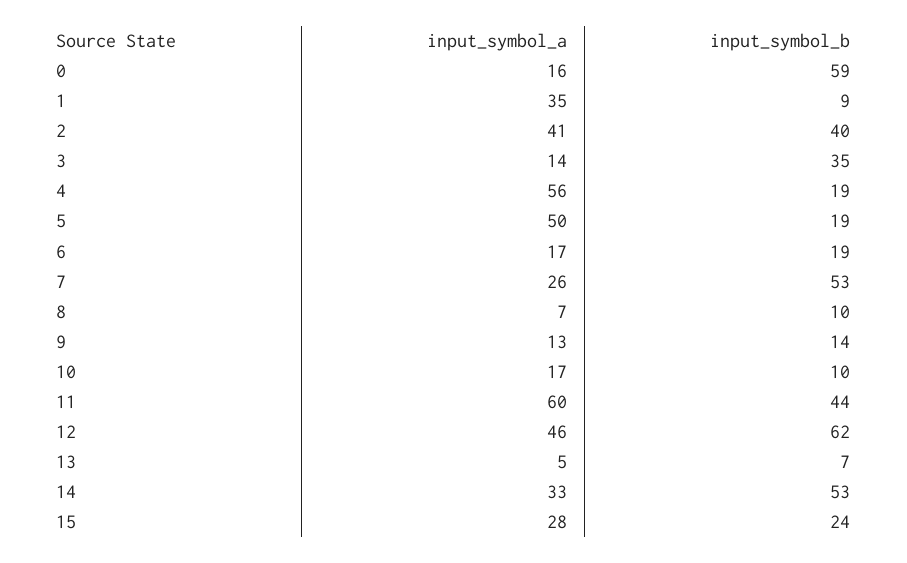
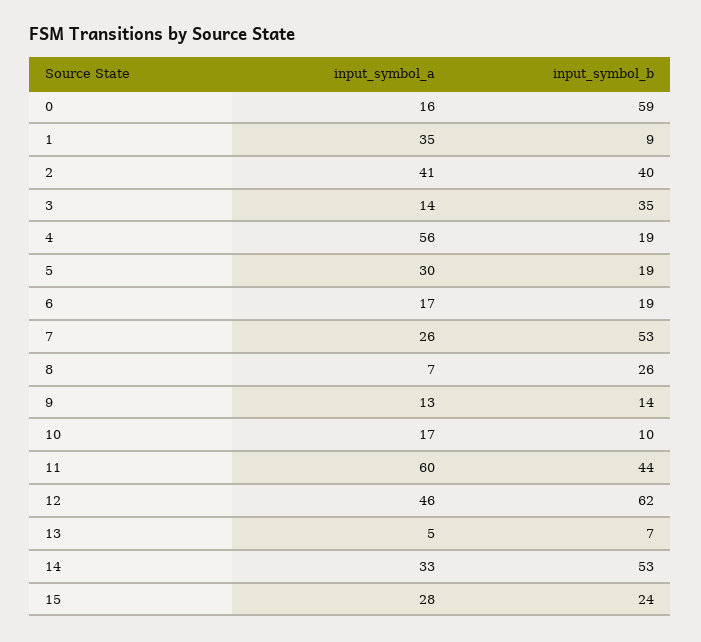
  {
    "input_symbol_a": {
      "0": 16,
      "1": 35,
      "2": 41,
      "3": 14,
      "4": 56,
-     "5": 50,
+     "5": 30,
      "6": 17,
      "7": 26,
      "8": 7,
      "9": 13,
      "10": 17,
      "11": 60,
      "12": 46,
      "13": 5,
      "14": 33,
      "15": 28
    },
    "input_symbol_b": {
      "0": 59,
      "1": 9,
      "2": 40,
      "3": 35,
      "4": 19,
      "5": 19,
      "6": 19,
      "7": 53,
-     "8": 10,
+     "8": 26,
      "9": 14,
      "10": 10,
      "11": 44,
      "12": 62,
      "13": 7,
      "14": 53,
      "15": 24
    }
  }

